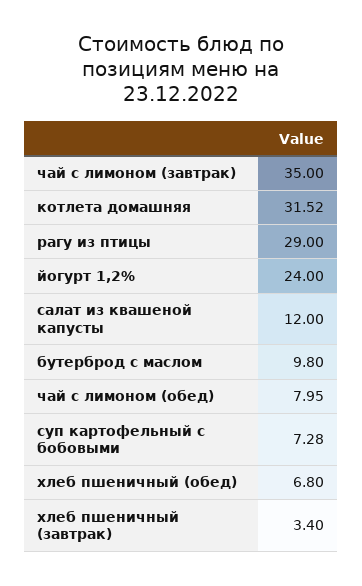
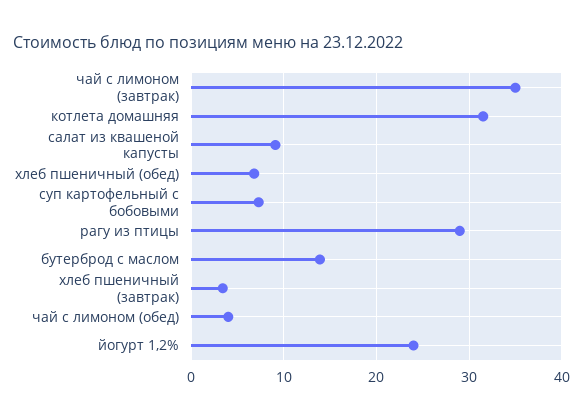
  {
    "чай с лимоном (завтрак)": 35,
    "котлета домашняя": 31.52,
    "рагу из птицы": 29,
    "йогурт 1,2%": 24,
-   "салат из квашеной капусты": 12,
+   "салат из квашеной капусты": 9,
-   "бутерброд с маслом": 9.8,
+   "бутерброд с маслом": 14,
-   "чай с лимоном (обед)": 7.95,
+   "чай с лимоном (обед)": 4,
    "суп картофельный с бобовыми": 7.28,
    "хлеб пшеничный (обед)": 6.8,
    "хлеб пшеничный (завтрак)": 3.4
  }

